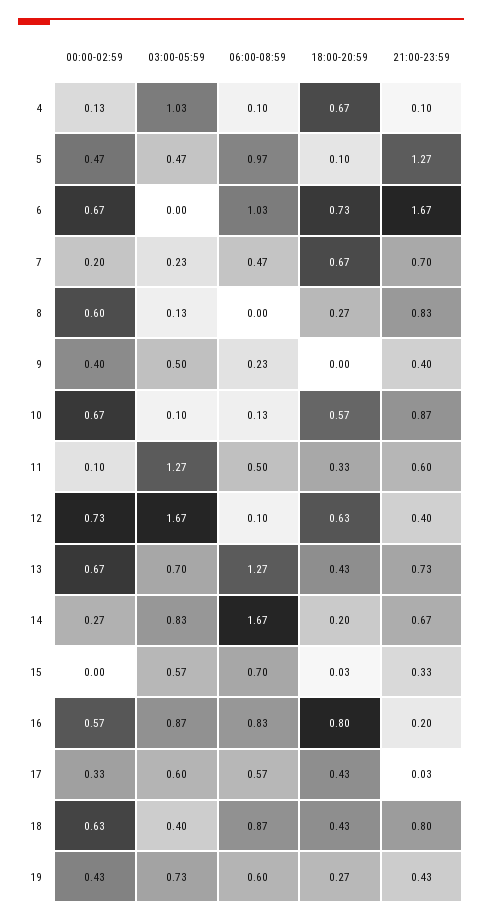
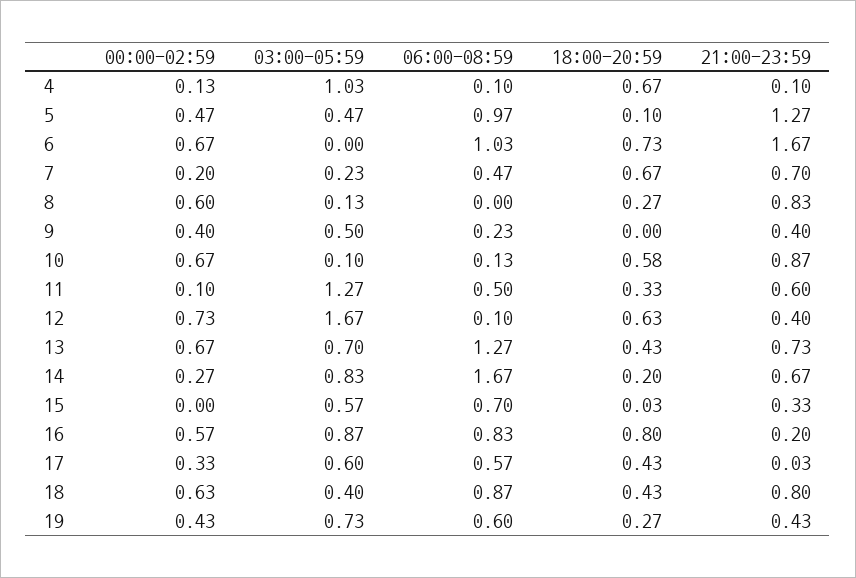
  {
    "00:00-02:59": {
      "4": 0.13,
      "5": 0.47,
      "6": 0.67,
      "7": 0.2,
      "8": 0.6,
      "9": 0.4,
      "10": 0.67,
      "11": 0.1,
      "12": 0.73,
      "13": 0.67,
      "14": 0.27,
      "15": 0,
      "16": 0.57,
      "17": 0.33,
      "18": 0.63,
      "19": 0.43
    },
    "03:00-05:59": {
      "4": 1.03,
      "5": 0.47,
      "6": 0,
      "7": 0.23,
      "8": 0.13,
      "9": 0.5,
      "10": 0.1,
      "11": 1.27,
      "12": 1.67,
      "13": 0.7,
      "14": 0.83,
      "15": 0.57,
      "16": 0.87,
      "17": 0.6,
      "18": 0.4,
      "19": 0.73
    },
    "06:00-08:59": {
      "4": 0.1,
      "5": 0.97,
      "6": 1.03,
      "7": 0.47,
      "8": 0,
      "9": 0.23,
      "10": 0.13,
      "11": 0.5,
      "12": 0.1,
      "13": 1.27,
      "14": 1.67,
      "15": 0.7,
      "16": 0.83,
      "17": 0.57,
      "18": 0.87,
      "19": 0.6
    },
    "18:00-20:59": {
      "4": 0.67,
      "5": 0.1,
      "6": 0.73,
      "7": 0.67,
      "8": 0.27,
      "9": 0,
-     "10": 0.57,
+     "10": 0.58,
      "11": 0.33,
      "12": 0.63,
      "13": 0.43,
      "14": 0.2,
      "15": 0.03,
      "16": 0.8,
      "17": 0.43,
      "18": 0.43,
      "19": 0.27
    },
    "21:00-23:59": {
      "4": 0.1,
      "5": 1.27,
      "6": 1.67,
      "7": 0.7,
      "8": 0.83,
      "9": 0.4,
      "10": 0.87,
      "11": 0.6,
      "12": 0.4,
      "13": 0.73,
      "14": 0.67,
      "15": 0.33,
      "16": 0.2,
      "17": 0.03,
      "18": 0.8,
      "19": 0.43
    }
  }

